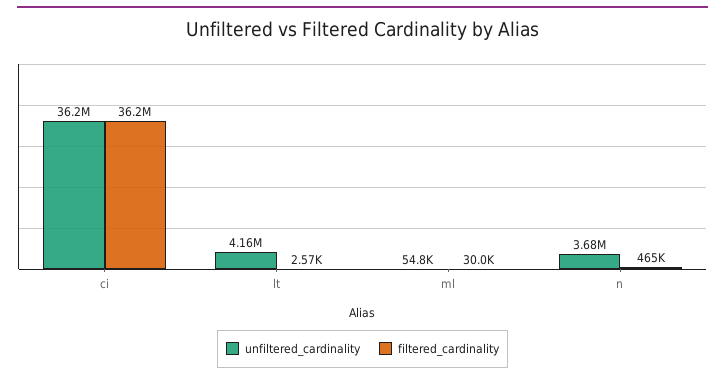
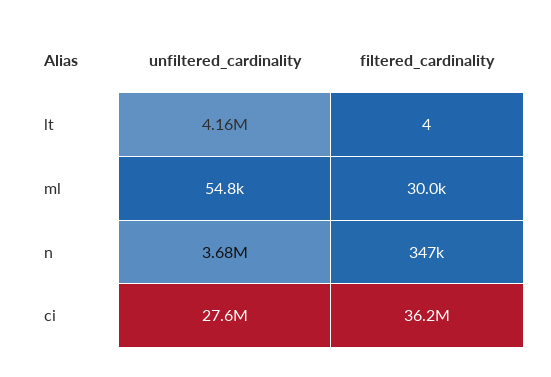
  {
    "unfiltered_cardinality": {
-     "ci": 36200000,
+     "ci": 27600000,
      "lt": 4160000,
      "ml": 54800,
      "n": 3680000
    },
    "filtered_cardinality": {
      "ci": 36200000,
-     "lt": 2570,
+     "lt": 4,
      "ml": 30000,
-     "n": 465000
+     "n": 347000
    }
  }

